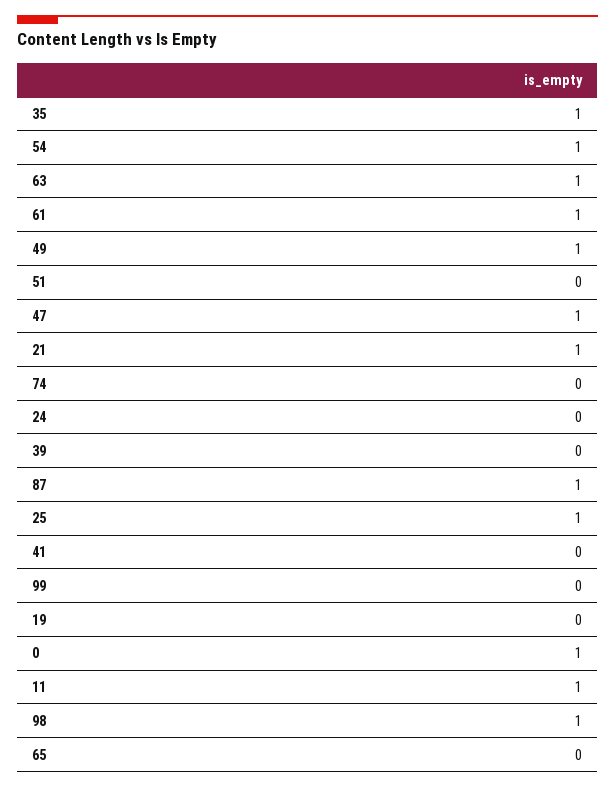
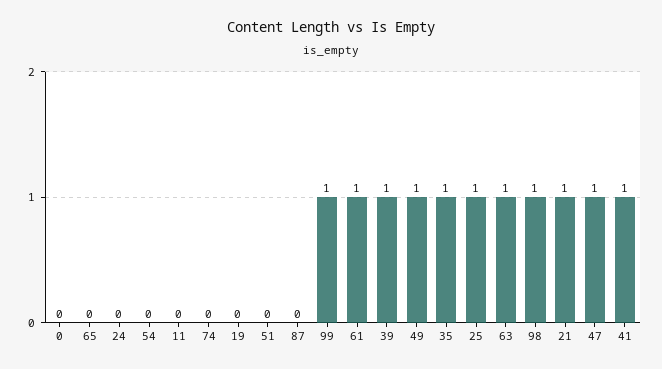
  {
    "35": 1,
-   "54": 1,
+   "54": 0,
    "63": 1,
    "61": 1,
    "49": 1,
    "51": 0,
    "47": 1,
    "21": 1,
    "74": 0,
    "24": 0,
-   "39": 0,
+   "39": 1,
-   "87": 1,
+   "87": 0,
    "25": 1,
-   "41": 0,
+   "41": 1,
-   "99": 0,
+   "99": 1,
    "19": 0,
-   "0": 1,
+   "0": 0,
-   "11": 1,
+   "11": 0,
    "98": 1,
    "65": 0
  }

